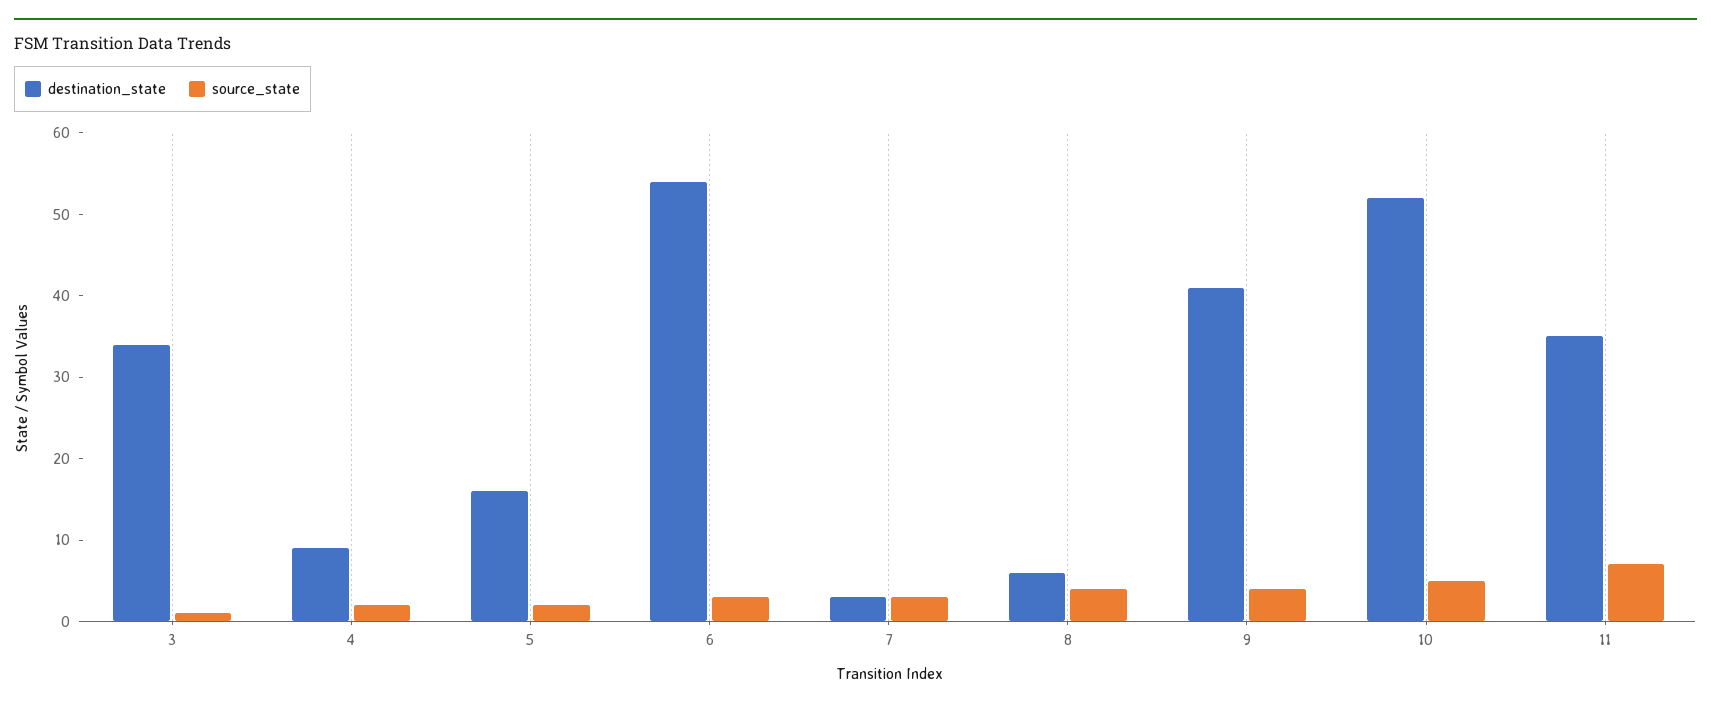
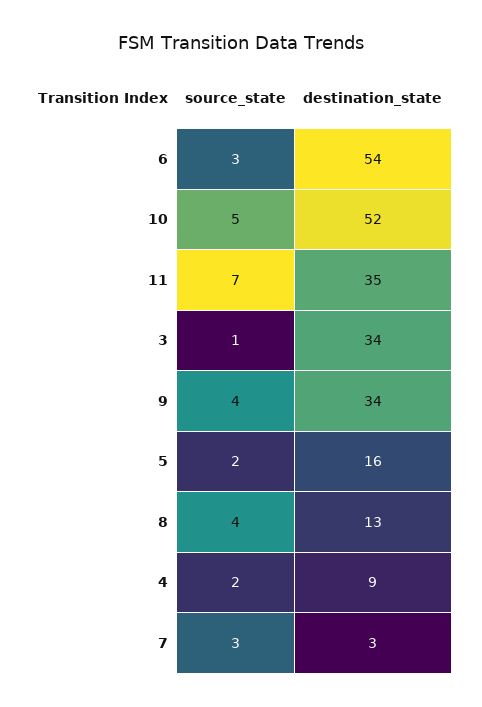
  {
    "destination_state": {
      "3": 34,
      "4": 9,
      "5": 16,
      "6": 54,
      "7": 3,
-     "8": 6,
+     "8": 13,
-     "9": 41,
+     "9": 34,
      "10": 52,
      "11": 35
    },
    "source_state": {
      "3": 1,
      "4": 2,
      "5": 2,
      "6": 3,
      "7": 3,
      "8": 4,
      "9": 4,
      "10": 5,
      "11": 7
    }
  }

